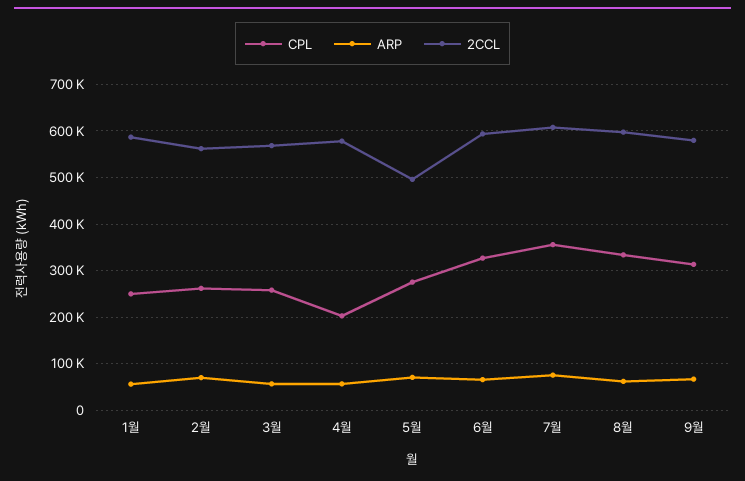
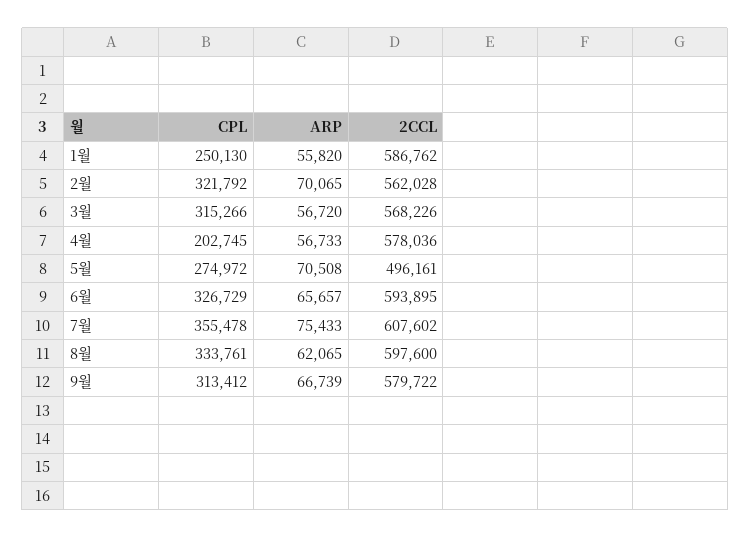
  {
    "CPL": {
      "1월": 250130,
-     "2월": 260000,
+     "2월": 321792,
-     "3월": 260000,
+     "3월": 315266,
      "4월": 202745,
      "5월": 274972,
      "6월": 326729,
      "7월": 355478,
      "8월": 333761,
      "9월": 313412
    },
    "ARP": {
      "1월": 55820,
      "2월": 70065,
      "3월": 56720,
      "4월": 56733,
      "5월": 70508,
      "6월": 65657,
      "7월": 75433,
      "8월": 62065,
      "9월": 66739
    },
    "2CCL": {
      "1월": 586762,
      "2월": 562028,
      "3월": 568226,
      "4월": 578036,
      "5월": 496161,
      "6월": 593895,
      "7월": 607602,
      "8월": 597600,
      "9월": 579722
    }
  }

